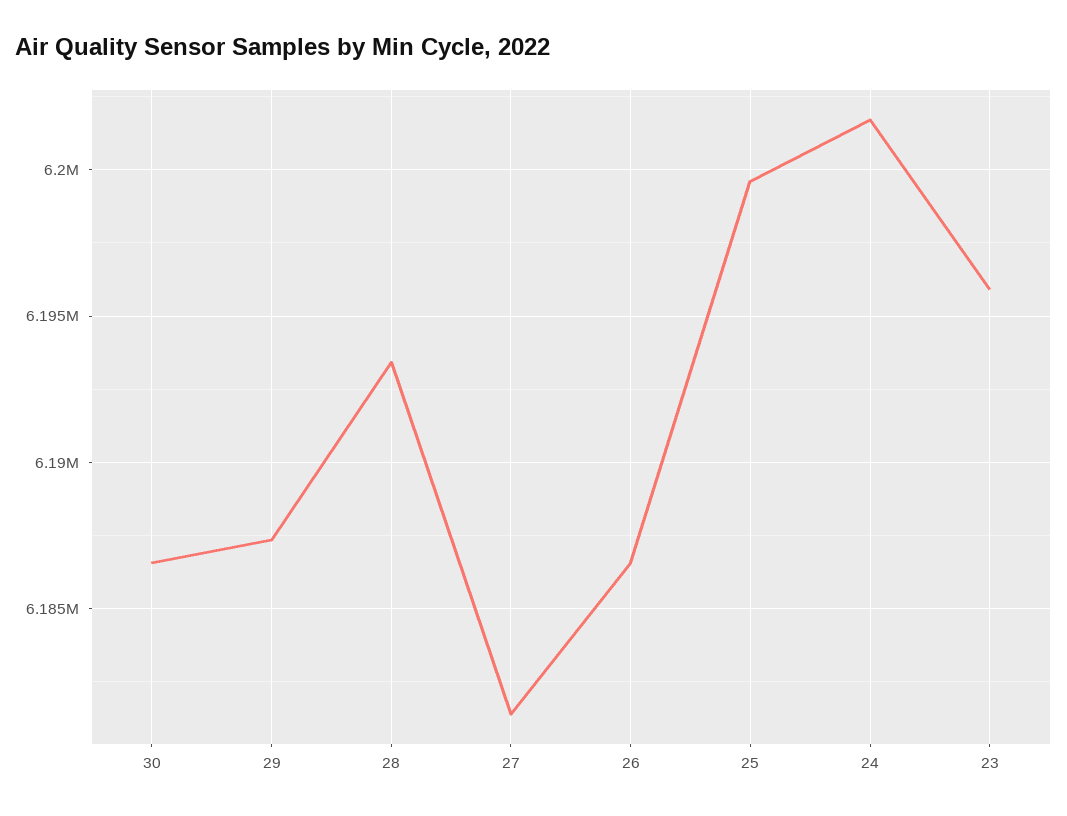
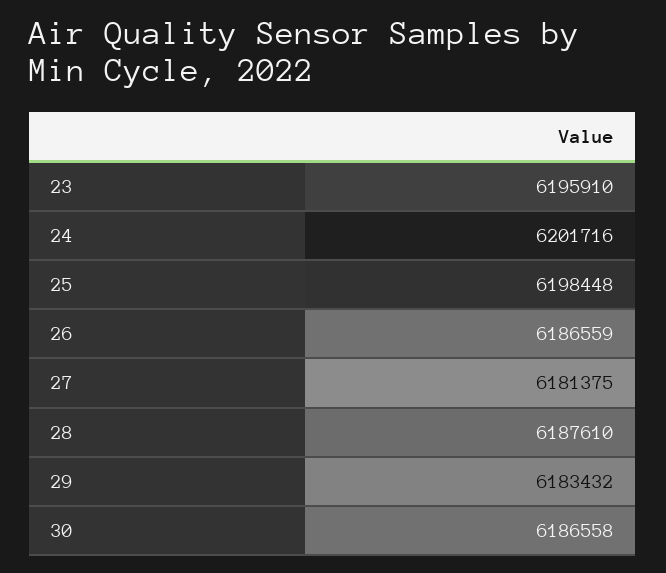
  {
    "30": 6186558,
-   "29": 6187500,
+   "29": 6183432,
-   "28": 6193500,
+   "28": 6187610,
    "27": 6181375,
    "26": 6186559,
-   "25": 6199500,
+   "25": 6198448,
    "24": 6201716,
    "23": 6195910
  }

